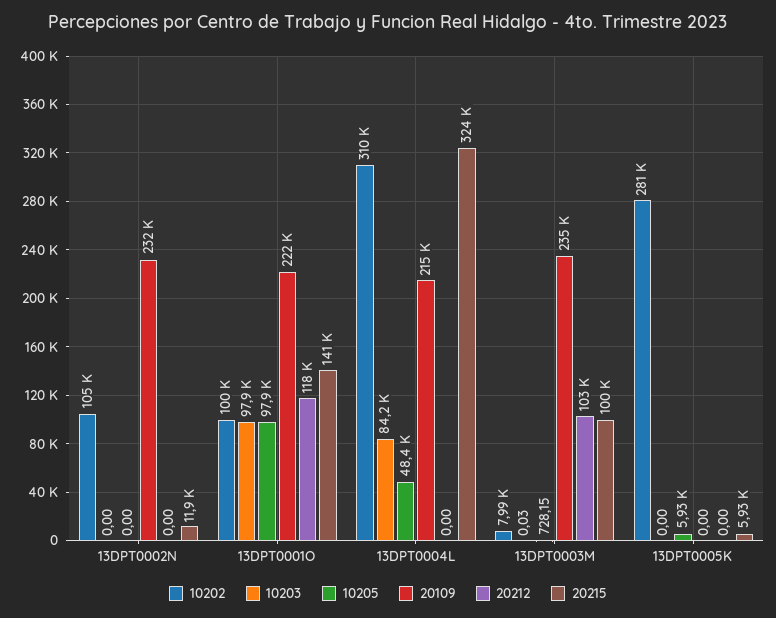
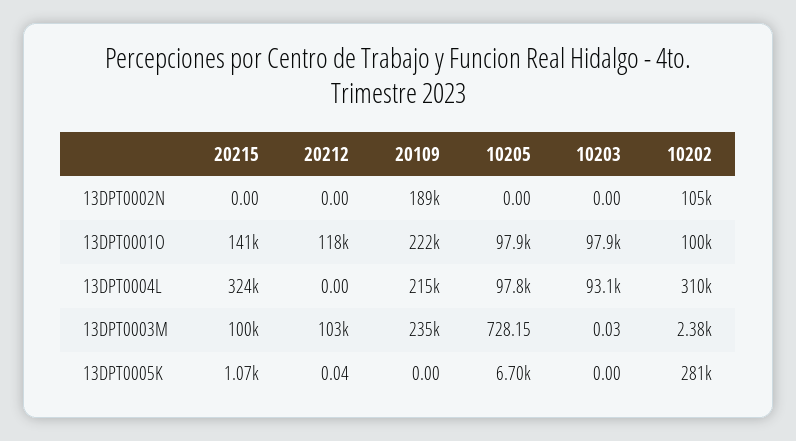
  {
    "10202": {
      "13DPT0002N": 105000,
      "13DPT0001O": 100000,
      "13DPT0004L": 310000,
-     "13DPT0003M": 7990,
+     "13DPT0003M": 2380,
      "13DPT0005K": 281000
    },
    "10203": {
      "13DPT0002N": 0,
      "13DPT0001O": 97900,
-     "13DPT0004L": 84200,
+     "13DPT0004L": 93100,
      "13DPT0003M": 0.03,
      "13DPT0005K": 0
    },
    "10205": {
      "13DPT0002N": 0,
      "13DPT0001O": 97900,
-     "13DPT0004L": 48400,
+     "13DPT0004L": 97800,
      "13DPT0003M": 728.15,
-     "13DPT0005K": 5930
+     "13DPT0005K": 6700
    },
    "20109": {
-     "13DPT0002N": 232000,
+     "13DPT0002N": 189000,
      "13DPT0001O": 222000,
      "13DPT0004L": 215000,
      "13DPT0003M": 235000,
      "13DPT0005K": 0
    },
    "20212": {
      "13DPT0002N": 0,
      "13DPT0001O": 118000,
      "13DPT0004L": 0,
      "13DPT0003M": 103000,
-     "13DPT0005K": 0
+     "13DPT0005K": 0.04
    },
    "20215": {
-     "13DPT0002N": 11900,
+     "13DPT0002N": 0,
      "13DPT0001O": 141000,
      "13DPT0004L": 324000,
      "13DPT0003M": 100000,
-     "13DPT0005K": 5930
+     "13DPT0005K": 1070
    }
  }

